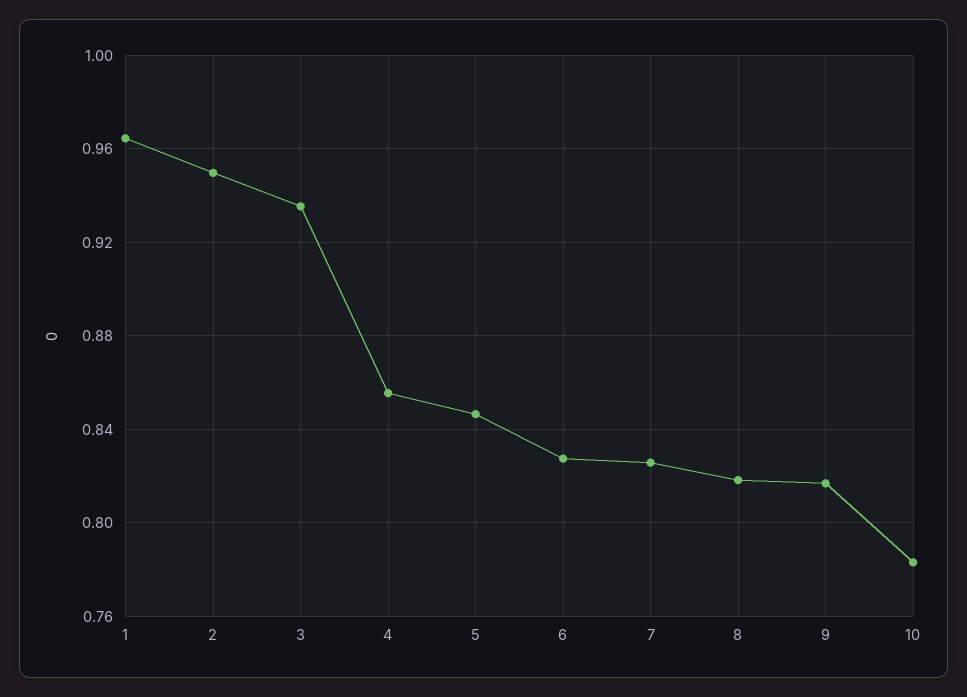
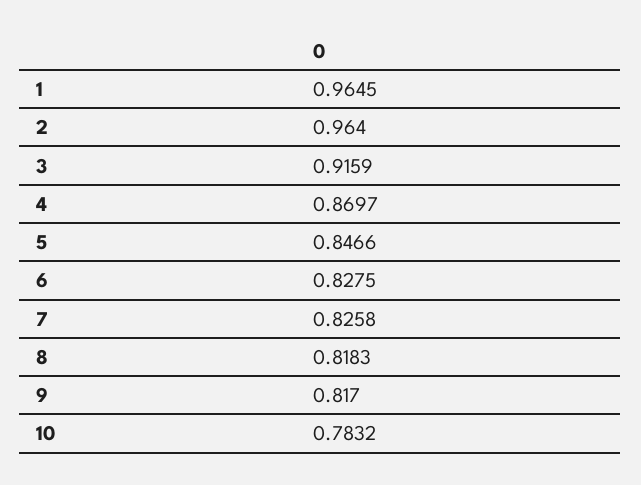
  {
    "1": 0.9645,
-   "2": 0.95,
+   "2": 0.964,
-   "3": 0.935,
+   "3": 0.9159,
-   "4": 0.855,
+   "4": 0.8697,
    "5": 0.8466,
    "6": 0.8275,
    "7": 0.8258,
    "8": 0.8183,
    "9": 0.817,
    "10": 0.7832
  }

